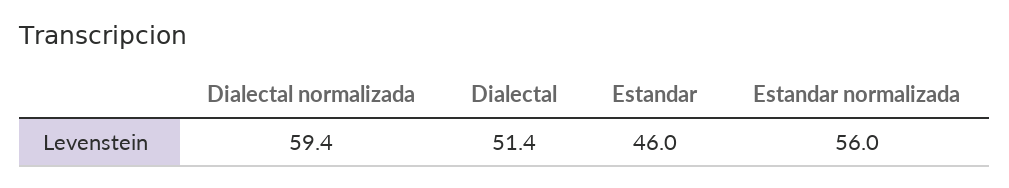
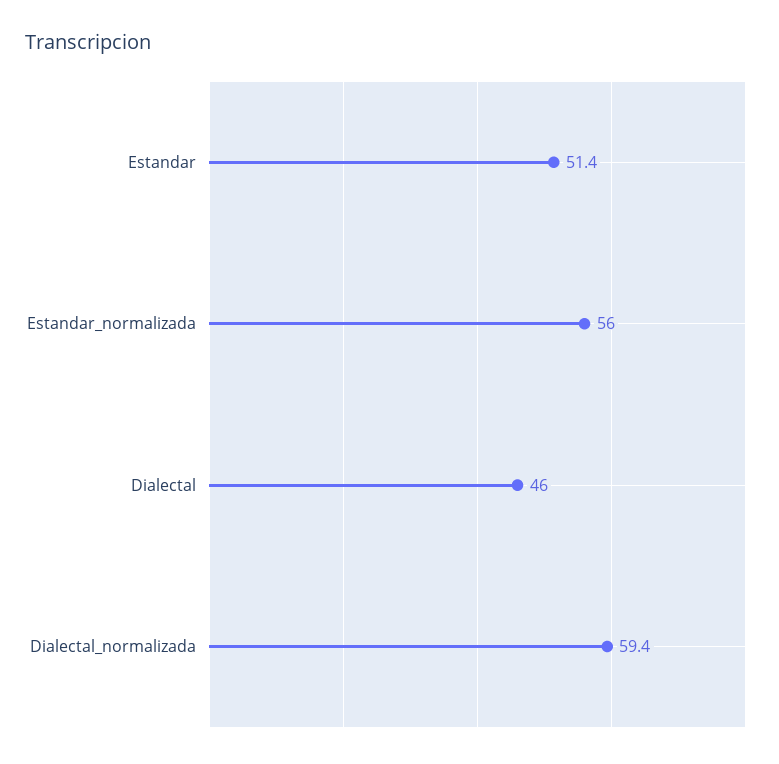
  {
    "Dialectal normalizada": 59.4,
-   "Dialectal": 51.4,
+   "Dialectal": 46,
-   "Estandar": 46,
+   "Estandar": 51.4,
    "Estandar normalizada": 56
  }

